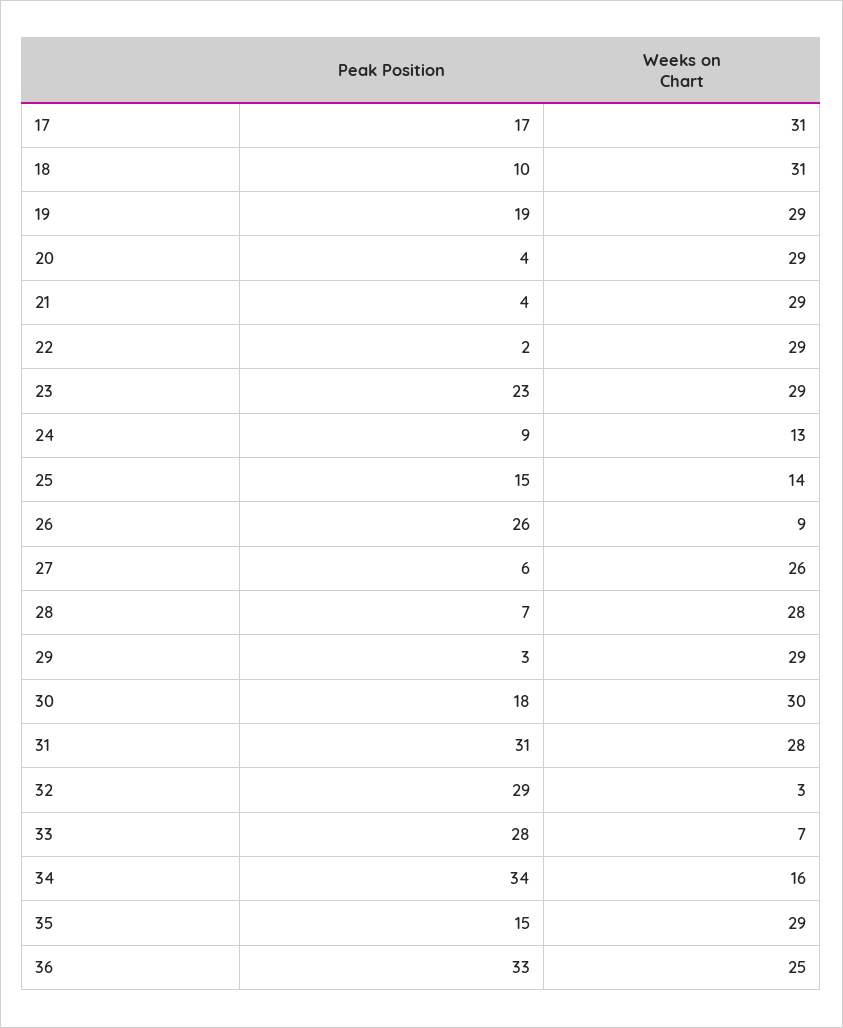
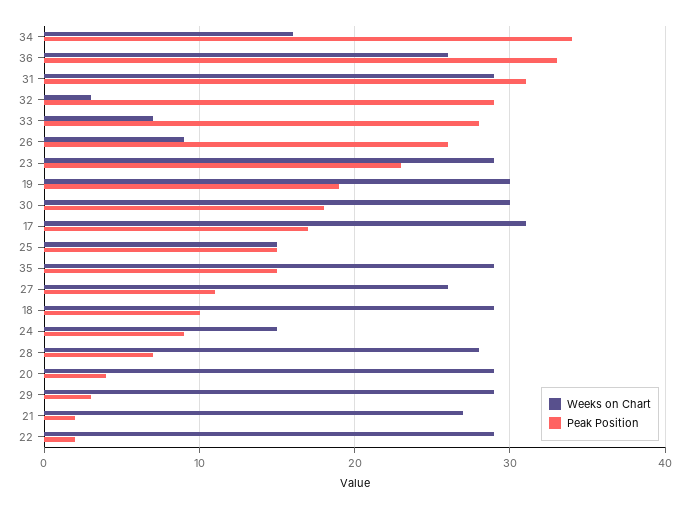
  {
    "Peak Position": {
      "17": 17,
      "18": 10,
      "19": 19,
      "20": 4,
-     "21": 4,
+     "21": 2,
      "22": 2,
      "23": 23,
      "24": 9,
      "25": 15,
      "26": 26,
-     "27": 6,
+     "27": 11,
      "28": 7,
      "29": 3,
      "30": 18,
      "31": 31,
      "32": 29,
      "33": 28,
      "34": 34,
      "35": 15,
      "36": 33
    },
    "Weeks on Chart": {
      "17": 31,
-     "18": 31,
+     "18": 29,
-     "19": 29,
+     "19": 30,
      "20": 29,
-     "21": 29,
+     "21": 27,
      "22": 29,
      "23": 29,
-     "24": 13,
+     "24": 15,
-     "25": 14,
+     "25": 15,
      "26": 9,
      "27": 26,
      "28": 28,
      "29": 29,
      "30": 30,
-     "31": 28,
+     "31": 29,
      "32": 3,
      "33": 7,
      "34": 16,
      "35": 29,
-     "36": 25
+     "36": 26
    }
  }

